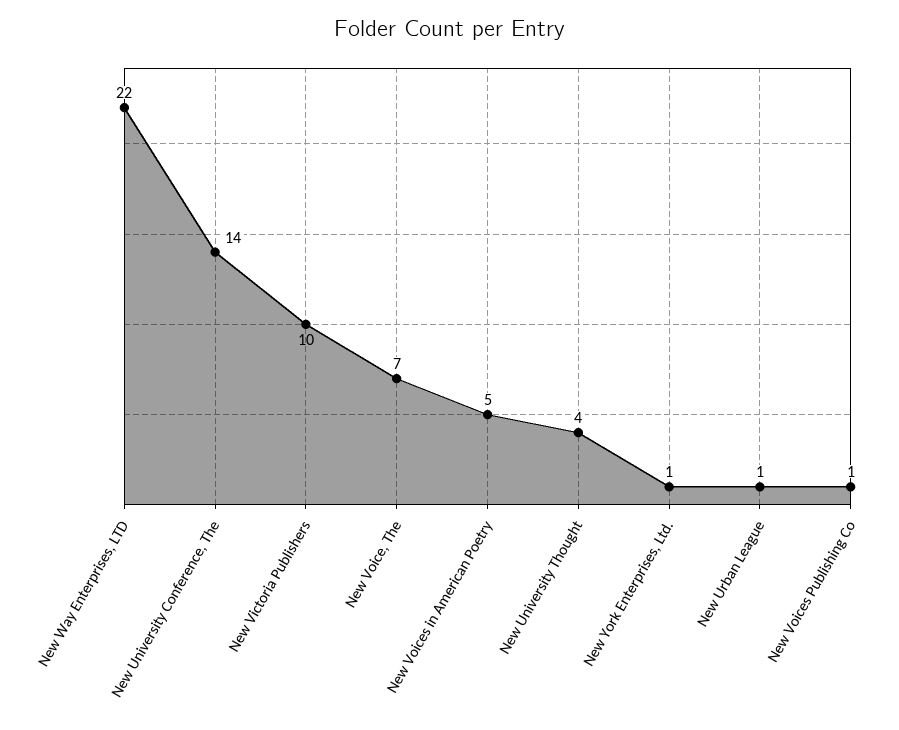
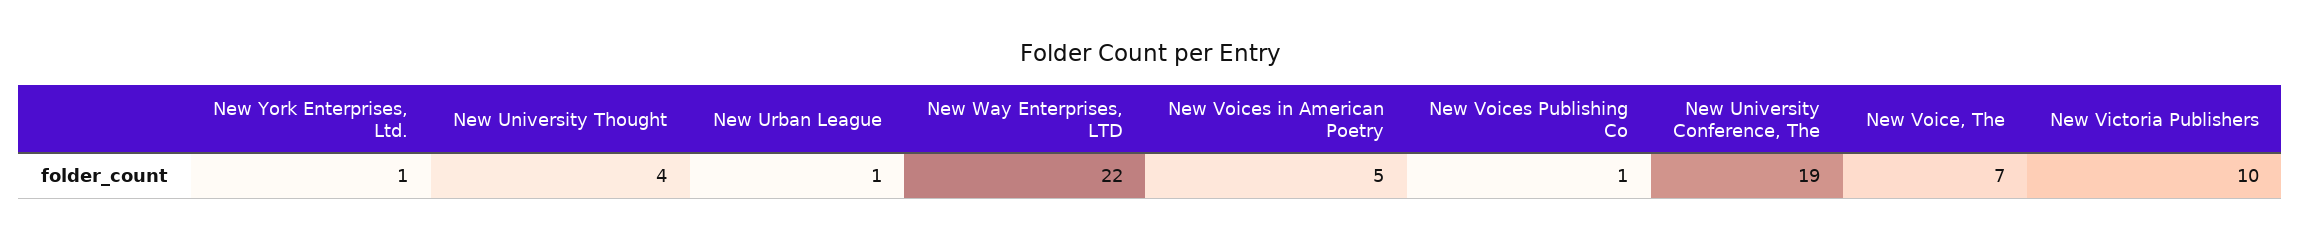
  {
    "New Way Enterprises, LTD": 22,
-   "New University Conference, The": 14,
+   "New University Conference, The": 19,
    "New Victoria Publishers": 10,
    "New Voice, The": 7,
    "New Voices in American Poetry": 5,
    "New University Thought": 4,
    "New York Enterprises, Ltd.": 1,
    "New Urban League": 1,
    "New Voices Publishing Co": 1
  }

